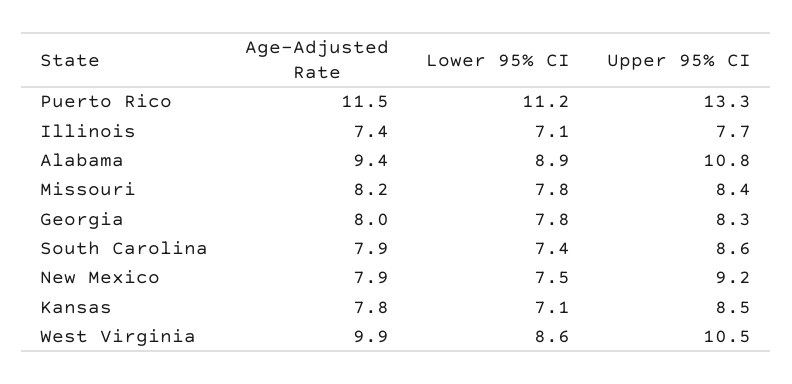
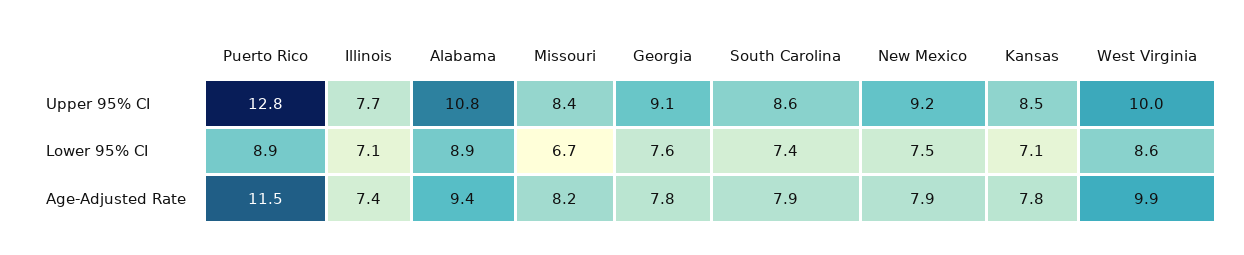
  {
    "Age-Adjusted Rate": {
      "Puerto Rico": 11.5,
      "Illinois": 7.4,
      "Alabama": 9.4,
      "Missouri": 8.2,
-     "Georgia": 8,
+     "Georgia": 7.8,
      "South Carolina": 7.9,
      "New Mexico": 7.9,
      "Kansas": 7.8,
      "West Virginia": 9.9
    },
    "Lower 95% CI": {
-     "Puerto Rico": 11.2,
+     "Puerto Rico": 8.9,
      "Illinois": 7.1,
      "Alabama": 8.9,
-     "Missouri": 7.8,
+     "Missouri": 6.7,
-     "Georgia": 7.8,
+     "Georgia": 7.6,
      "South Carolina": 7.4,
      "New Mexico": 7.5,
      "Kansas": 7.1,
      "West Virginia": 8.6
    },
    "Upper 95% CI": {
-     "Puerto Rico": 13.3,
+     "Puerto Rico": 12.8,
      "Illinois": 7.7,
      "Alabama": 10.8,
      "Missouri": 8.4,
-     "Georgia": 8.3,
+     "Georgia": 9.1,
      "South Carolina": 8.6,
      "New Mexico": 9.2,
      "Kansas": 8.5,
-     "West Virginia": 10.5
+     "West Virginia": 10
    }
  }

